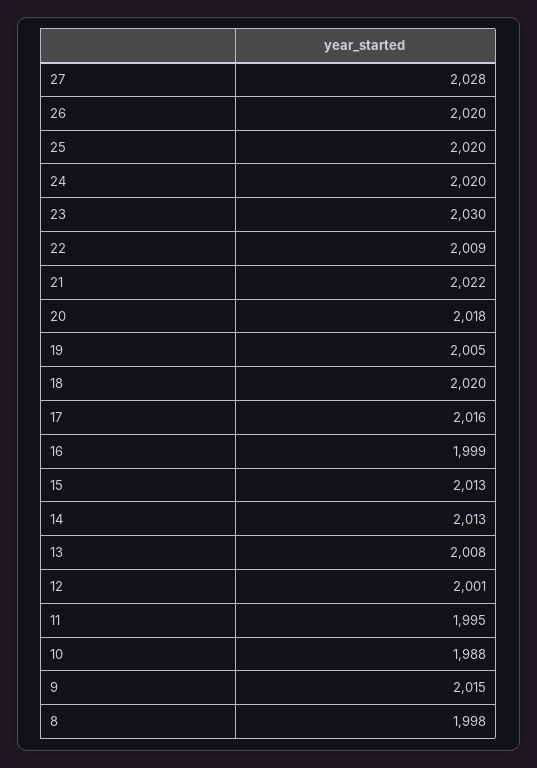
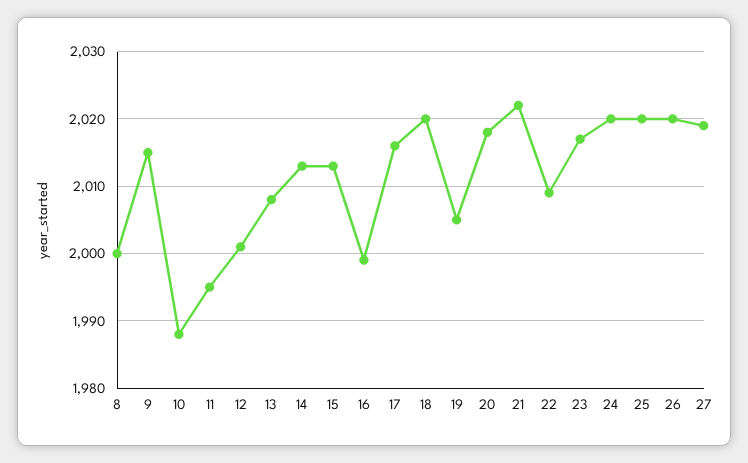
  {
-   "27": 2028,
+   "27": 2019,
    "26": 2020,
    "25": 2020,
    "24": 2020,
-   "23": 2030,
+   "23": 2017,
    "22": 2009,
    "21": 2022,
    "20": 2018,
    "19": 2005,
    "18": 2020,
    "17": 2016,
    "16": 1999,
    "15": 2013,
    "14": 2013,
    "13": 2008,
    "12": 2001,
    "11": 1995,
    "10": 1988,
    "9": 2015,
-   "8": 1998
+   "8": 2000
  }

